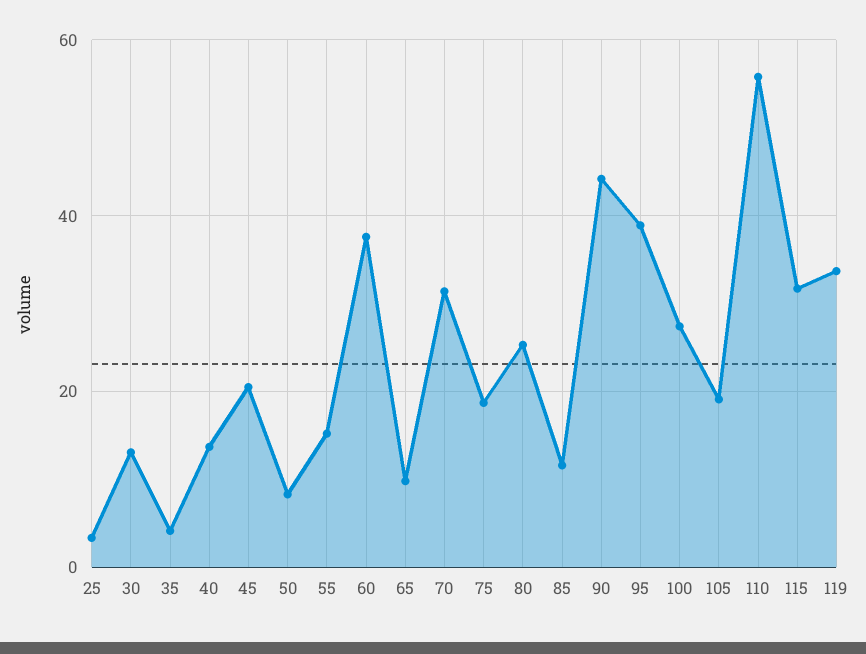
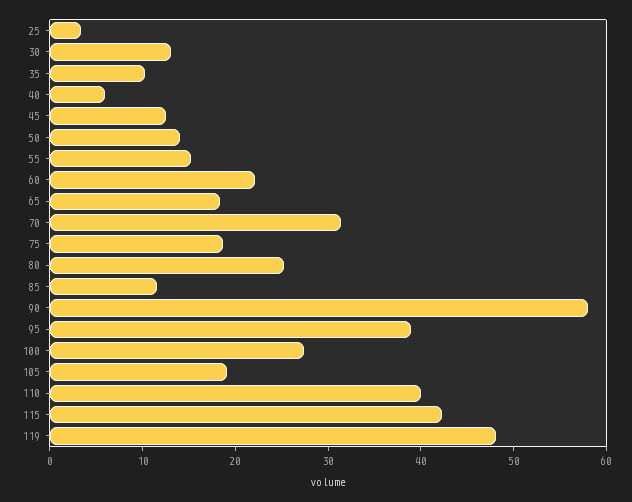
  {
    "25": 4,
    "30": 14,
-   "35": 4,
+   "35": 10,
-   "40": 14,
+   "40": 6,
-   "45": 20,
+   "45": 12,
-   "50": 8,
+   "50": 14,
    "55": 16,
-   "60": 38,
+   "60": 22,
-   "65": 10,
+   "65": 18,
    "70": 32,
    "75": 18,
    "80": 26,
    "85": 12,
-   "90": 44,
+   "90": 58,
    "95": 38,
    "100": 28,
    "105": 20,
-   "110": 56,
+   "110": 40,
-   "115": 32,
+   "115": 42,
-   "119": 34
+   "119": 48
  }

